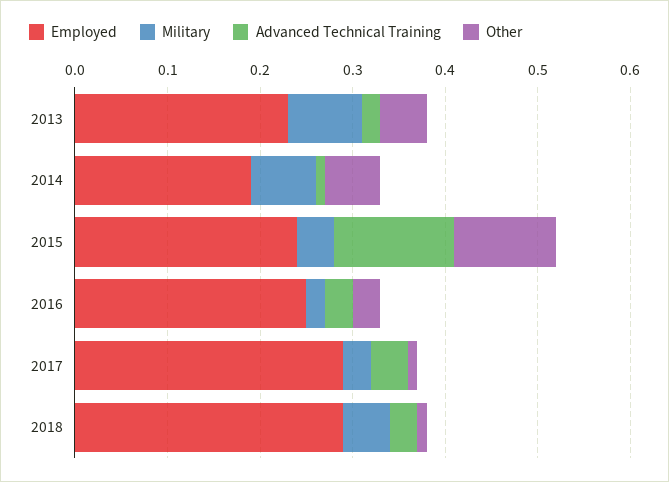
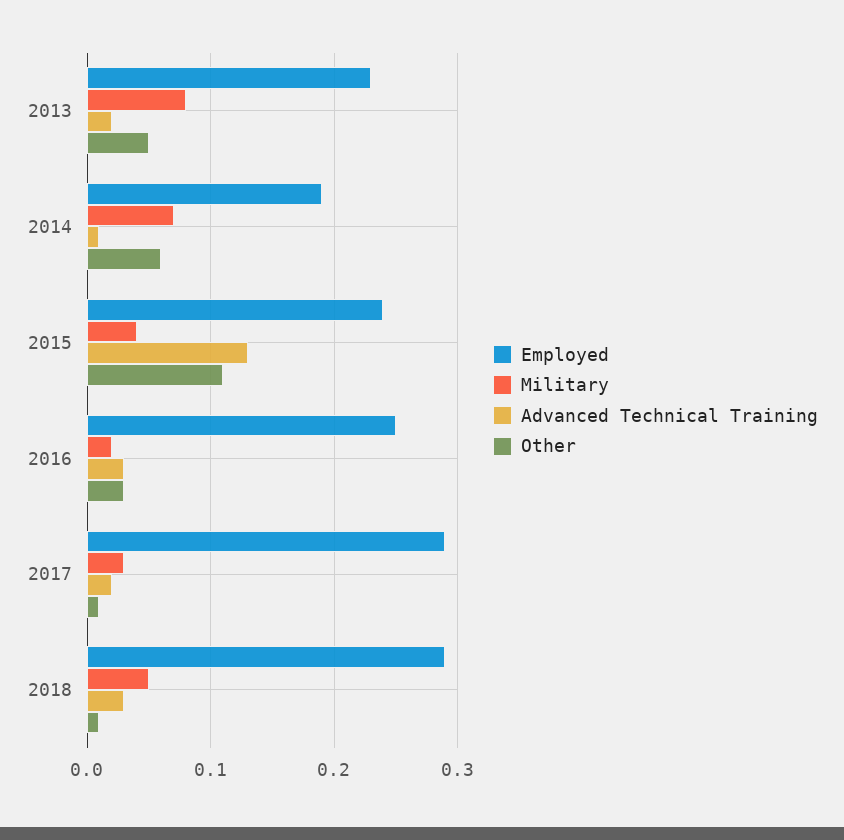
  {
    "Employed": {
      "2013": 0.23,
      "2014": 0.19,
      "2015": 0.24,
      "2016": 0.25,
      "2017": 0.29,
      "2018": 0.29
    },
    "Military": {
      "2013": 0.08,
      "2014": 0.07,
      "2015": 0.04,
      "2016": 0.02,
      "2017": 0.03,
      "2018": 0.05
    },
    "Advanced Technical Training": {
      "2013": 0.02,
      "2014": 0.01,
      "2015": 0.13,
      "2016": 0.03,
-     "2017": 0.04,
+     "2017": 0.02,
      "2018": 0.03
    },
    "Other": {
      "2013": 0.05,
      "2014": 0.06,
      "2015": 0.11,
      "2016": 0.03,
      "2017": 0.01,
      "2018": 0.01
    }
  }

